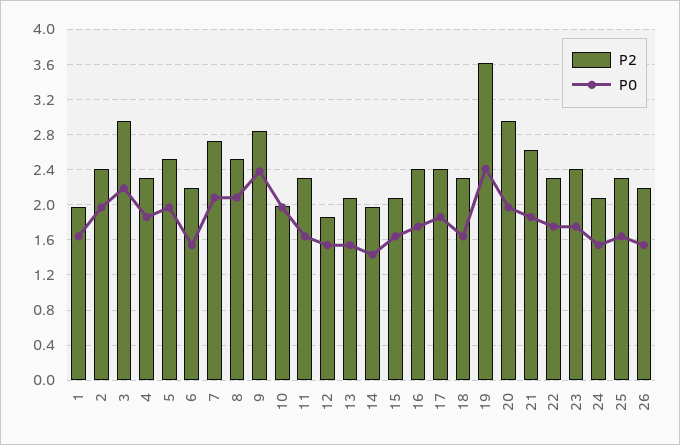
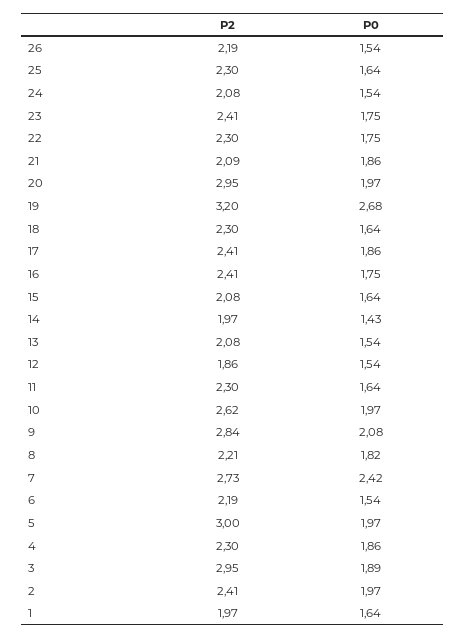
  {
    "P2": {
      "1": 1.97,
      "2": 2.41,
      "3": 2.95,
      "4": 2.3,
-     "5": 2.5,
+     "5": 3,
      "6": 2.19,
      "7": 2.73,
-     "8": 2.5,
+     "8": 2.21,
      "9": 2.84,
-     "10": 2,
+     "10": 2.62,
      "11": 2.3,
      "12": 1.86,
      "13": 2.08,
      "14": 1.97,
      "15": 2.08,
      "16": 2.41,
      "17": 2.41,
      "18": 2.3,
-     "19": 3.6,
+     "19": 3.2,
      "20": 2.95,
-     "21": 2.6,
+     "21": 2.09,
      "22": 2.3,
      "23": 2.41,
      "24": 2.08,
      "25": 2.3,
      "26": 2.19
    },
    "P0": {
      "1": 1.64,
      "2": 1.97,
-     "3": 2.2,
+     "3": 1.89,
      "4": 1.86,
      "5": 1.97,
      "6": 1.54,
-     "7": 2.1,
+     "7": 2.42,
-     "8": 2.1,
+     "8": 1.82,
-     "9": 2.4,
+     "9": 2.08,
      "10": 1.97,
      "11": 1.64,
      "12": 1.54,
      "13": 1.54,
      "14": 1.43,
      "15": 1.64,
      "16": 1.75,
      "17": 1.86,
      "18": 1.64,
-     "19": 2.4,
+     "19": 2.68,
      "20": 1.97,
      "21": 1.86,
      "22": 1.75,
      "23": 1.75,
      "24": 1.54,
      "25": 1.64,
      "26": 1.54
    }
  }

